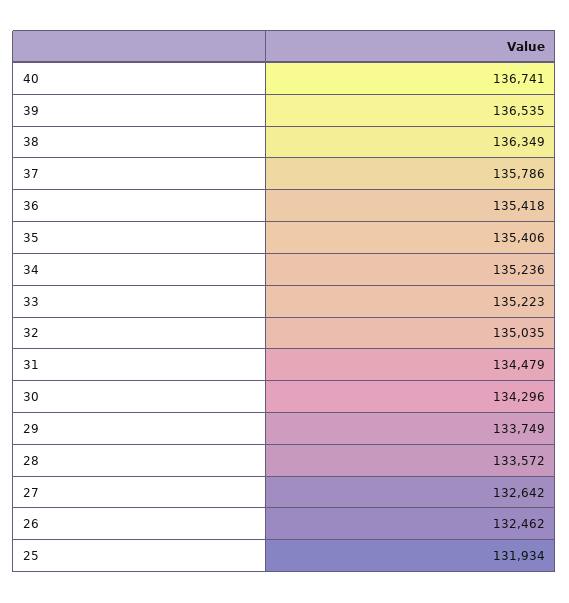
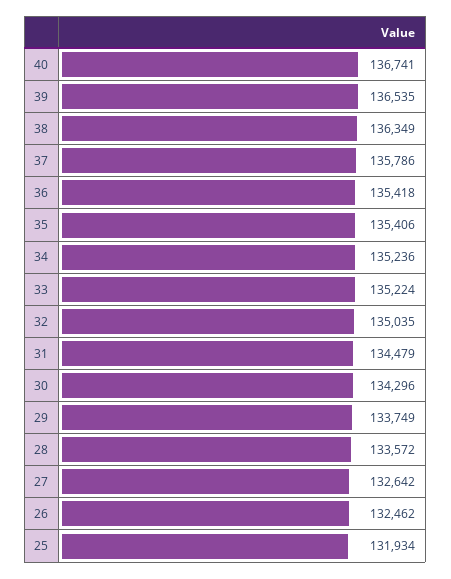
  {
    "40": 136741,
    "39": 136535,
    "38": 136349,
    "37": 135786,
    "36": 135418,
    "35": 135406,
    "34": 135236,
-   "33": 135223,
+   "33": 135224,
    "32": 135035,
    "31": 134479,
    "30": 134296,
    "29": 133749,
    "28": 133572,
    "27": 132642,
    "26": 132462,
    "25": 131934
  }

